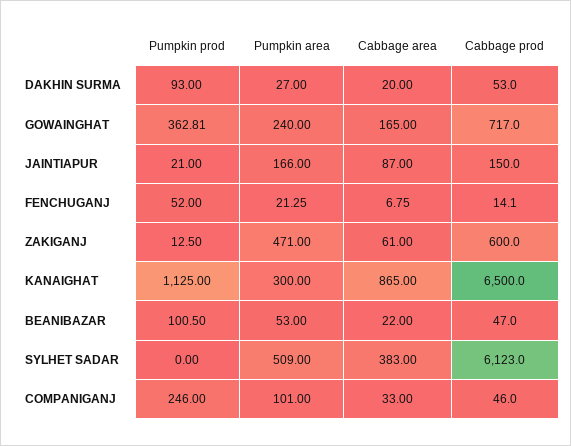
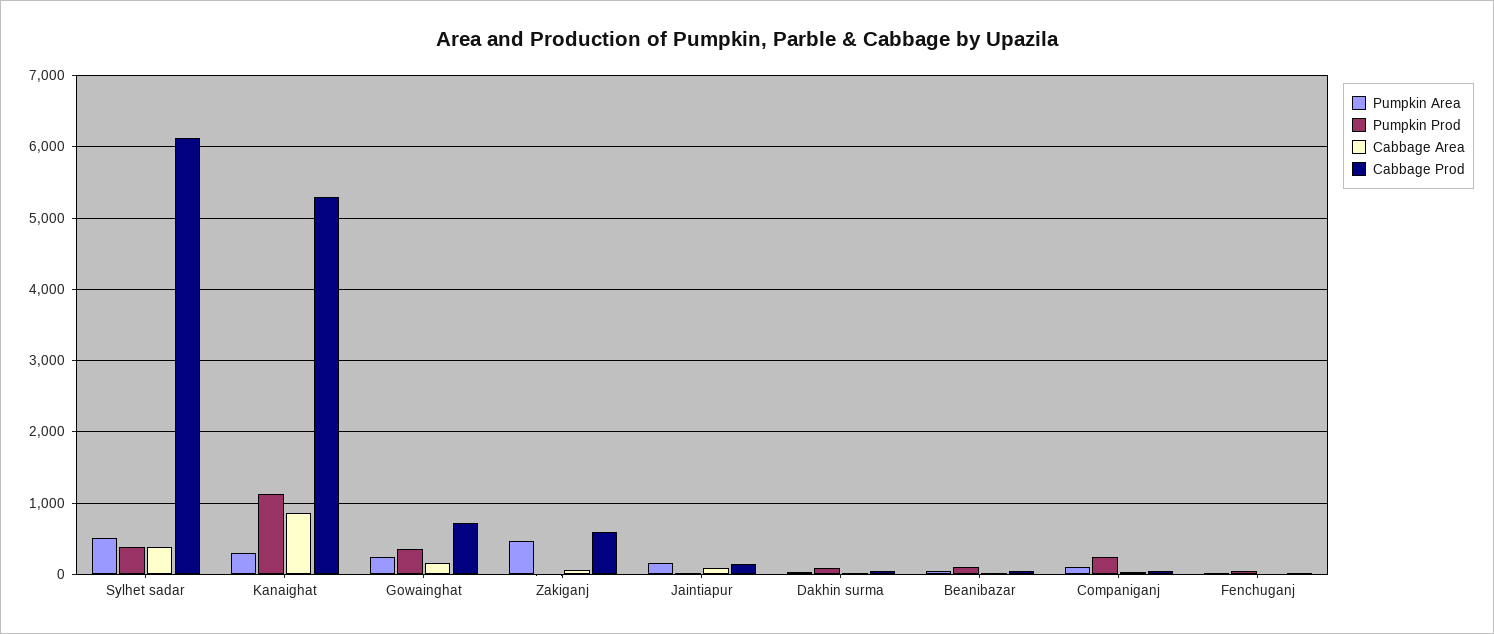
  {
    "Pumpkin prod": {
      "DAKHIN SURMA": 93,
      "GOWAINGHAT": 362.81,
      "JAINTIAPUR": 21,
      "FENCHUGANJ": 52,
      "ZAKIGANJ": 12.5,
      "KANAIGHAT": 1125,
      "BEANIBAZAR": 100.5,
-     "SYLHET SADAR": 0,
+     "SYLHET SADAR": 400,
      "COMPANIGANJ": 246
    },
    "Pumpkin area": {
      "DAKHIN SURMA": 27,
      "GOWAINGHAT": 240,
      "JAINTIAPUR": 166,
      "FENCHUGANJ": 21.25,
      "ZAKIGANJ": 471,
      "KANAIGHAT": 300,
      "BEANIBAZAR": 53,
      "SYLHET SADAR": 509,
      "COMPANIGANJ": 101
    },
    "Cabbage area": {
      "DAKHIN SURMA": 20,
      "GOWAINGHAT": 165,
      "JAINTIAPUR": 87,
      "FENCHUGANJ": 6.75,
      "ZAKIGANJ": 61,
      "KANAIGHAT": 865,
      "BEANIBAZAR": 22,
      "SYLHET SADAR": 383,
      "COMPANIGANJ": 33
    },
    "Cabbage prod": {
      "DAKHIN SURMA": 53,
      "GOWAINGHAT": 717,
      "JAINTIAPUR": 150,
      "FENCHUGANJ": 14.1,
      "ZAKIGANJ": 600,
-     "KANAIGHAT": 6500,
+     "KANAIGHAT": 5300,
      "BEANIBAZAR": 47,
      "SYLHET SADAR": 6123,
      "COMPANIGANJ": 46
    }
  }

